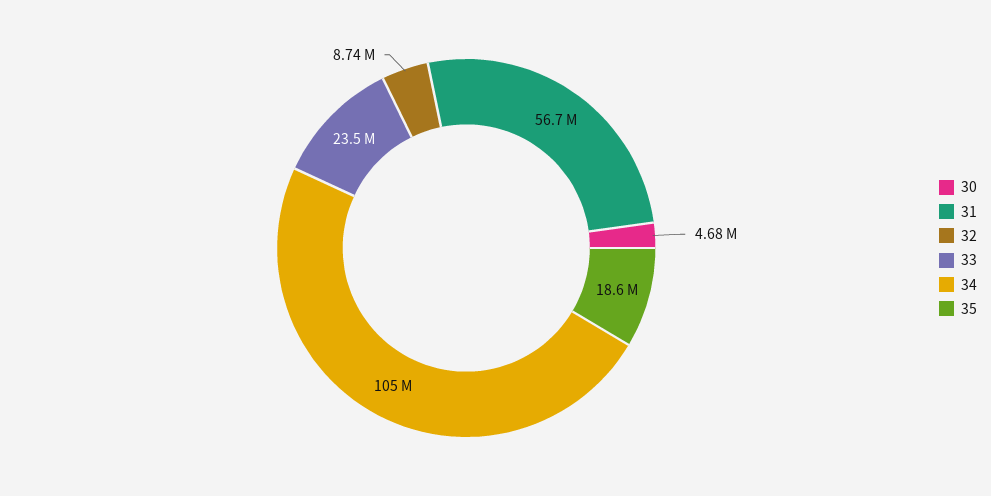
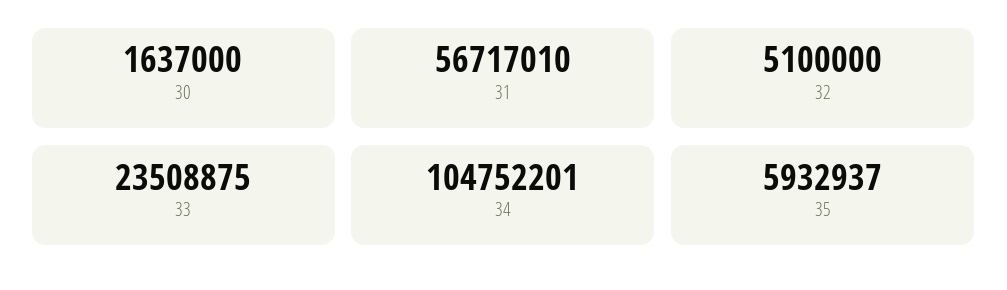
  {
-   "30": 4680000,
+   "30": 1637000,
    "31": 56717010,
-   "32": 8740000,
+   "32": 5100000,
    "33": 23508875,
    "34": 104752201,
-   "35": 18600000
+   "35": 5932937
  }

